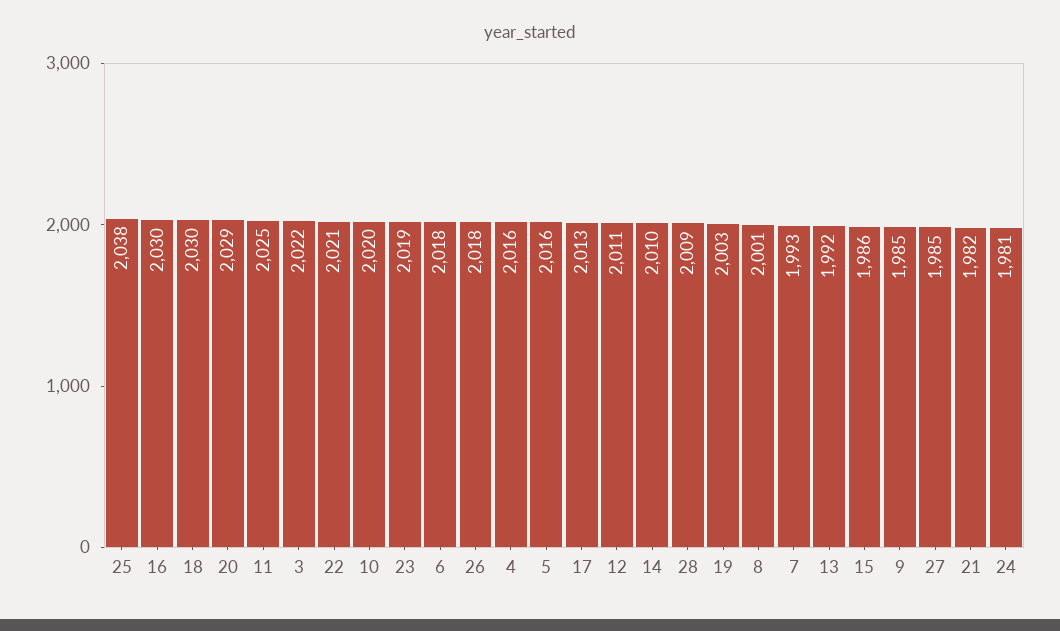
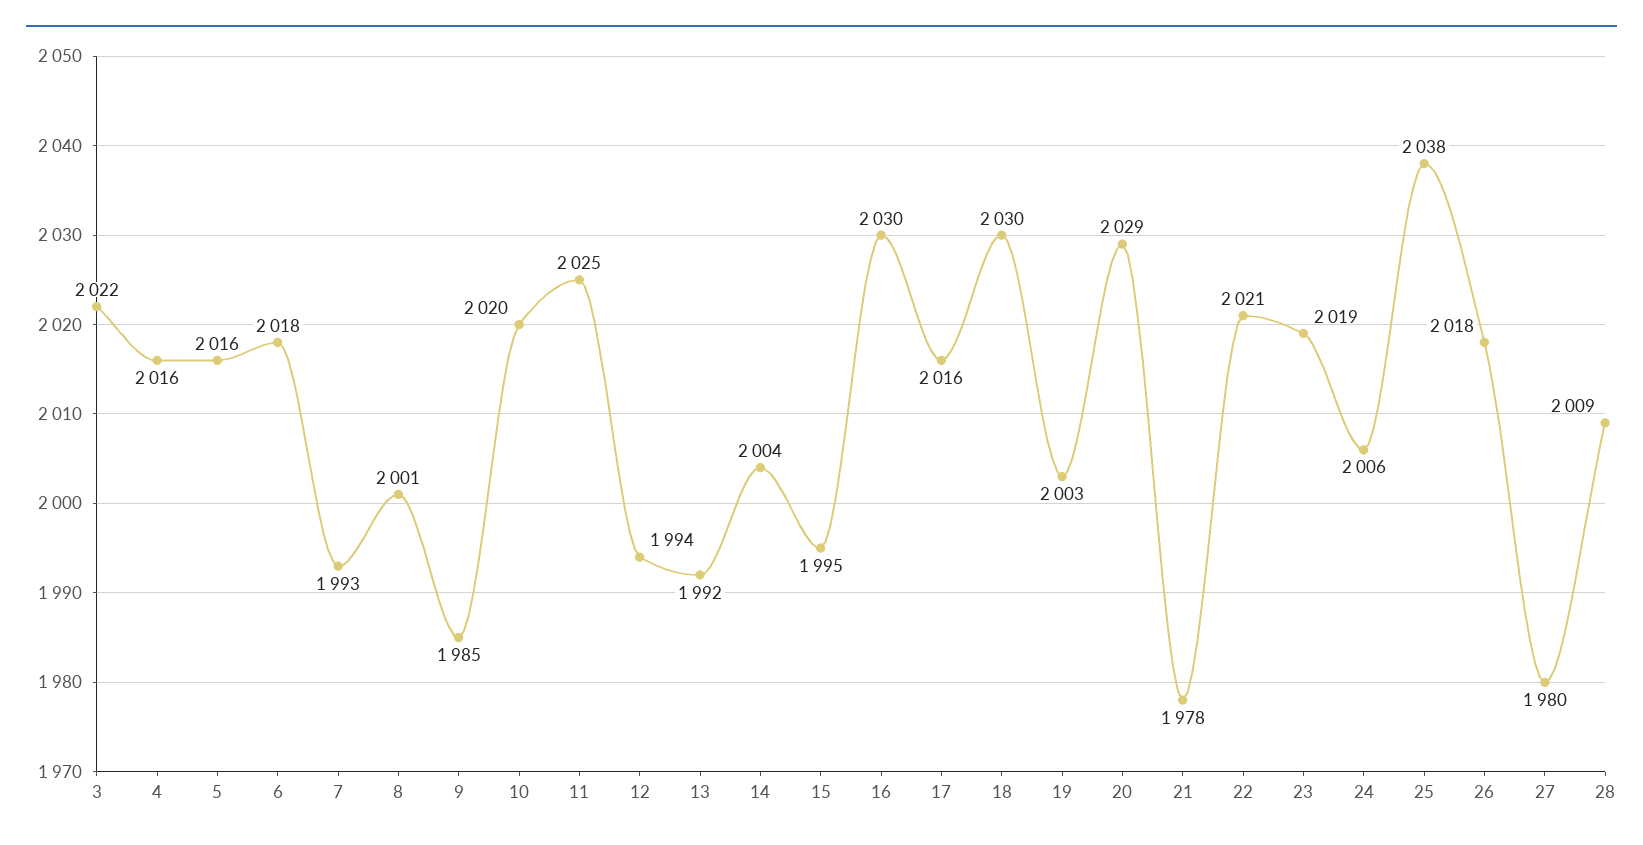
  {
    "25": 2038,
    "16": 2030,
    "18": 2030,
    "20": 2029,
    "11": 2025,
    "3": 2022,
    "22": 2021,
    "10": 2020,
    "23": 2019,
    "6": 2018,
    "26": 2018,
    "4": 2016,
    "5": 2016,
-   "17": 2013,
+   "17": 2016,
-   "12": 2011,
+   "12": 1994,
-   "14": 2010,
+   "14": 2004,
    "28": 2009,
    "19": 2003,
    "8": 2001,
    "7": 1993,
    "13": 1992,
-   "15": 1986,
+   "15": 1995,
    "9": 1985,
-   "27": 1985,
+   "27": 1980,
-   "21": 1982,
+   "21": 1978,
-   "24": 1981
+   "24": 2006
  }

